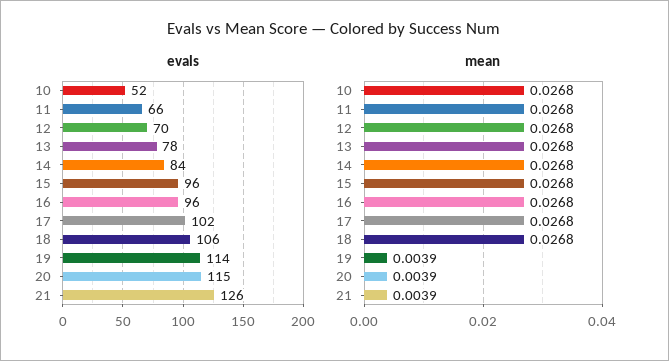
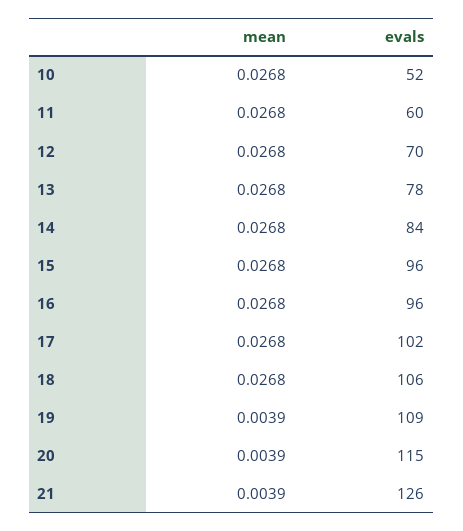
  {
    "evals": {
      "10": 52,
-     "11": 66,
+     "11": 60,
      "12": 70,
      "13": 78,
      "14": 84,
      "15": 96,
      "16": 96,
      "17": 102,
      "18": 106,
-     "19": 114,
+     "19": 109,
      "20": 115,
      "21": 126
    },
    "mean": {
      "10": 0.0268,
      "11": 0.0268,
      "12": 0.0268,
      "13": 0.0268,
      "14": 0.0268,
      "15": 0.0268,
      "16": 0.0268,
      "17": 0.0268,
      "18": 0.0268,
      "19": 0.0039,
      "20": 0.0039,
      "21": 0.0039
    }
  }

